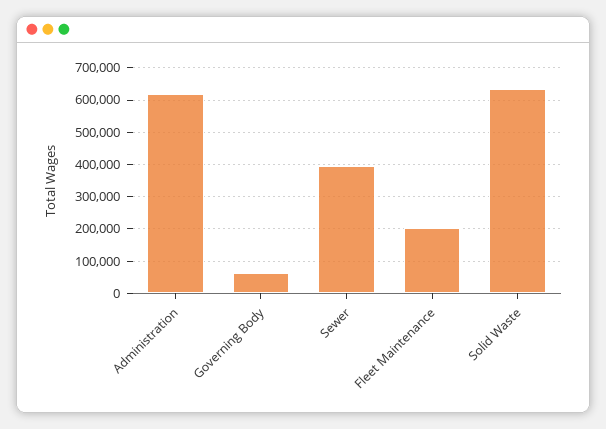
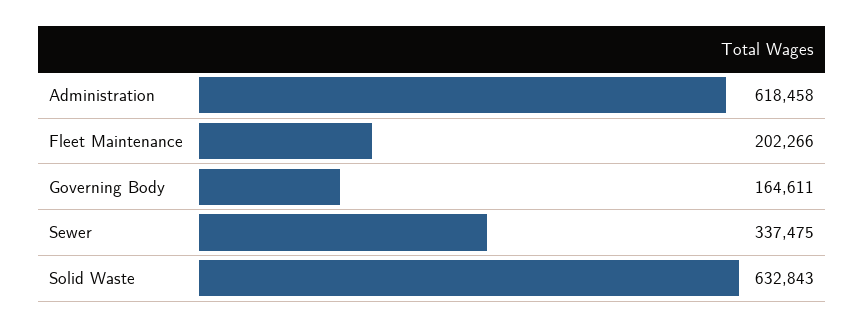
  {
    "Administration": 618458,
-   "Governing Body": 60000,
+   "Governing Body": 164611,
-   "Sewer": 400000,
+   "Sewer": 337475,
    "Fleet Maintenance": 202266,
    "Solid Waste": 632843
  }

